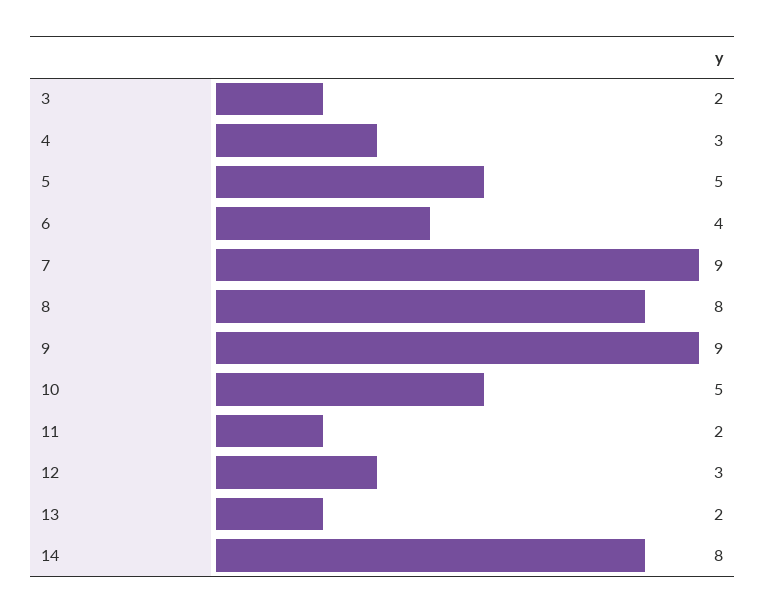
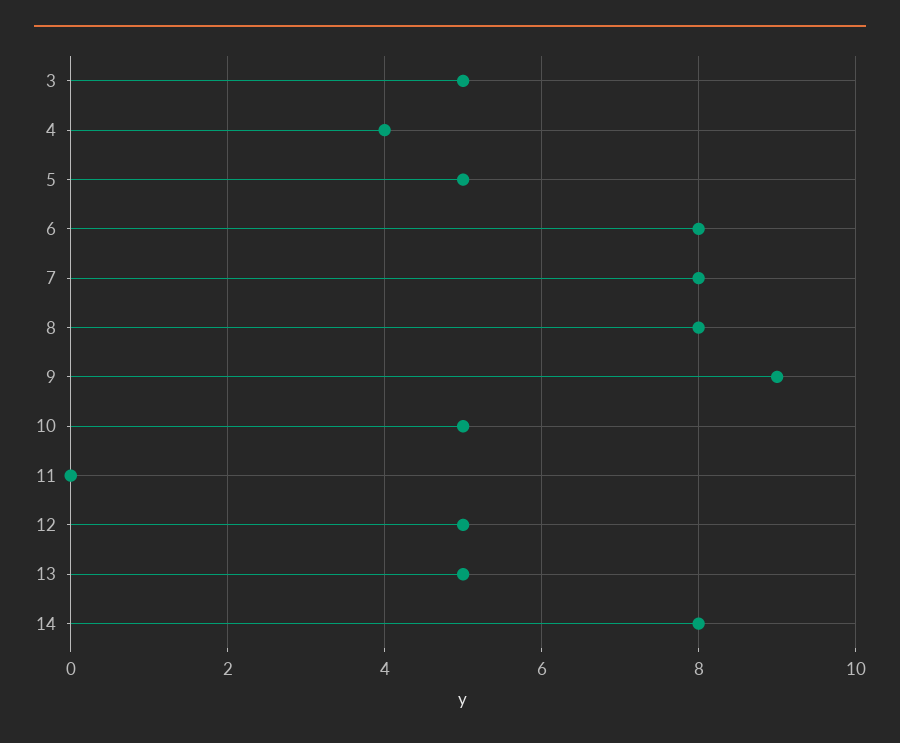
  {
-   "3": 2,
+   "3": 5,
-   "4": 3,
+   "4": 4,
    "5": 5,
-   "6": 4,
+   "6": 8,
-   "7": 9,
+   "7": 8,
    "8": 8,
    "9": 9,
    "10": 5,
-   "11": 2,
+   "11": 0,
-   "12": 3,
+   "12": 5,
-   "13": 2,
+   "13": 5,
    "14": 8
  }

